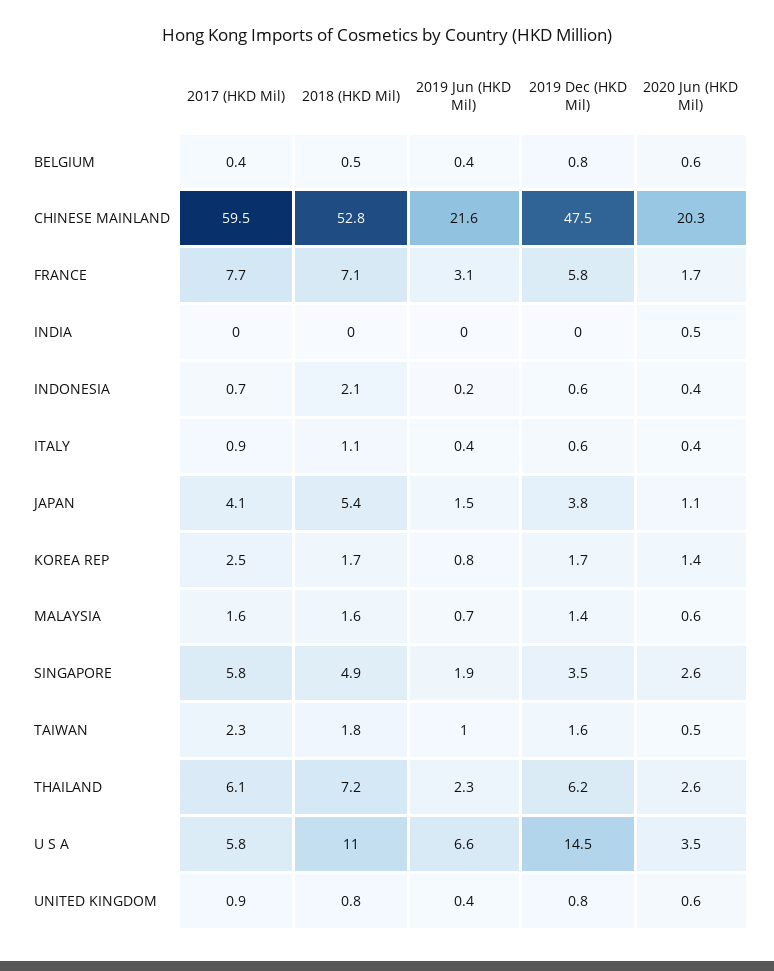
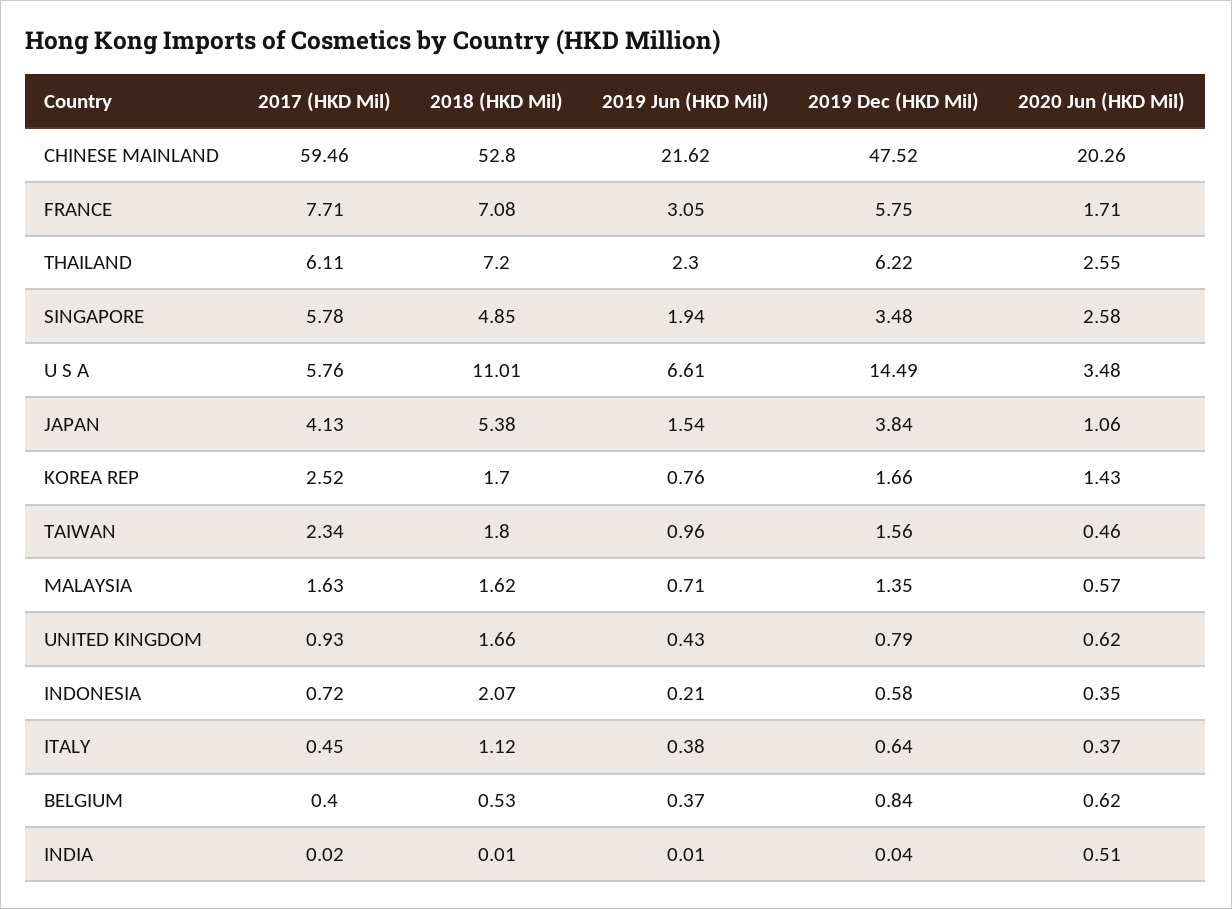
  {
    "2017 (HKD Mil)": {
      "BELGIUM": 0.4,
      "CHINESE MAINLAND": 59.46,
      "FRANCE": 7.71,
      "INDIA": 0.02,
      "INDONESIA": 0.72,
-     "ITALY": 0.9,
+     "ITALY": 0.45,
      "JAPAN": 4.13,
      "KOREA REP": 2.52,
      "MALAYSIA": 1.63,
      "SINGAPORE": 5.78,
      "TAIWAN": 2.34,
      "THAILAND": 6.11,
      "U S A": 5.76,
      "UNITED KINGDOM": 0.93
    },
    "2018 (HKD Mil)": {
      "BELGIUM": 0.53,
      "CHINESE MAINLAND": 52.8,
      "FRANCE": 7.08,
      "INDIA": 0.01,
      "INDONESIA": 2.07,
      "ITALY": 1.12,
      "JAPAN": 5.38,
      "KOREA REP": 1.7,
      "MALAYSIA": 1.62,
      "SINGAPORE": 4.85,
      "TAIWAN": 1.8,
      "THAILAND": 7.2,
      "U S A": 11.01,
-     "UNITED KINGDOM": 0.8
+     "UNITED KINGDOM": 1.66
    },
    "2019 Jun (HKD Mil)": {
      "BELGIUM": 0.37,
      "CHINESE MAINLAND": 21.62,
      "FRANCE": 3.05,
      "INDIA": 0.01,
      "INDONESIA": 0.21,
      "ITALY": 0.38,
      "JAPAN": 1.54,
      "KOREA REP": 0.76,
      "MALAYSIA": 0.71,
      "SINGAPORE": 1.94,
      "TAIWAN": 0.96,
      "THAILAND": 2.3,
      "U S A": 6.61,
      "UNITED KINGDOM": 0.43
    },
    "2019 Dec (HKD Mil)": {
      "BELGIUM": 0.84,
      "CHINESE MAINLAND": 47.52,
      "FRANCE": 5.75,
      "INDIA": 0.04,
      "INDONESIA": 0.58,
      "ITALY": 0.64,
      "JAPAN": 3.84,
      "KOREA REP": 1.66,
      "MALAYSIA": 1.35,
      "SINGAPORE": 3.48,
      "TAIWAN": 1.56,
      "THAILAND": 6.22,
      "U S A": 14.49,
      "UNITED KINGDOM": 0.79
    },
    "2020 Jun (HKD Mil)": {
      "BELGIUM": 0.62,
      "CHINESE MAINLAND": 20.26,
      "FRANCE": 1.71,
      "INDIA": 0.51,
      "INDONESIA": 0.35,
      "ITALY": 0.37,
      "JAPAN": 1.06,
      "KOREA REP": 1.43,
      "MALAYSIA": 0.57,
      "SINGAPORE": 2.58,
      "TAIWAN": 0.46,
      "THAILAND": 2.55,
      "U S A": 3.48,
      "UNITED KINGDOM": 0.62
    }
  }

